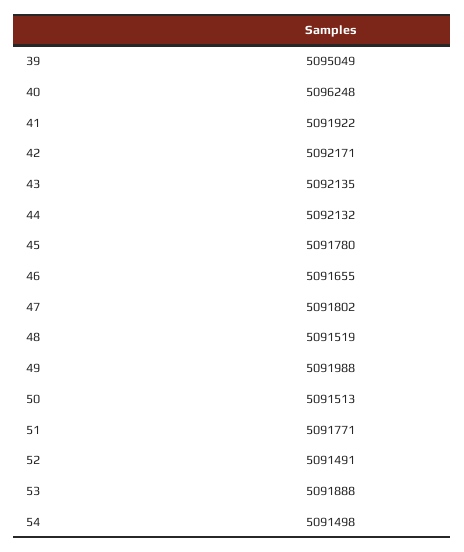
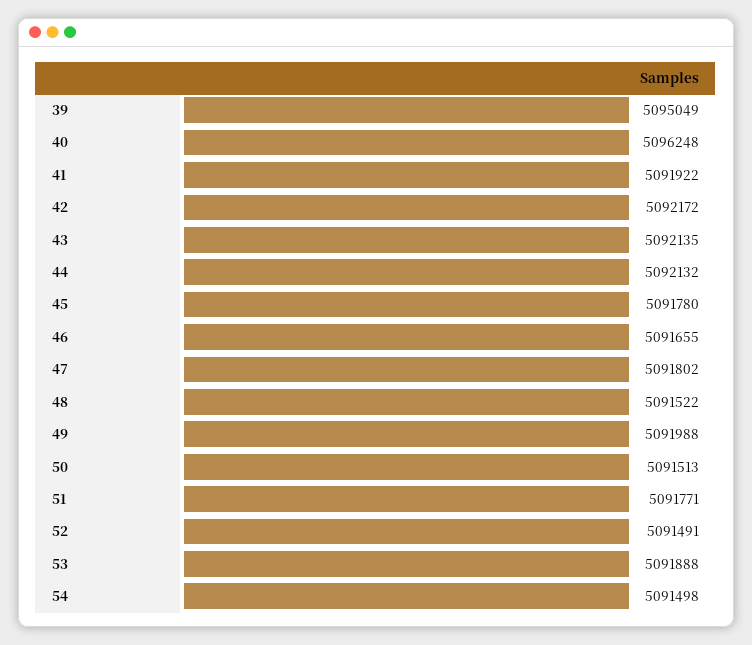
  {
    "39": 5095049,
    "40": 5096248,
    "41": 5091922,
-   "42": 5092171,
+   "42": 5092172,
    "43": 5092135,
    "44": 5092132,
    "45": 5091780,
    "46": 5091655,
    "47": 5091802,
-   "48": 5091519,
+   "48": 5091522,
    "49": 5091988,
    "50": 5091513,
    "51": 5091771,
    "52": 5091491,
    "53": 5091888,
    "54": 5091498
  }

